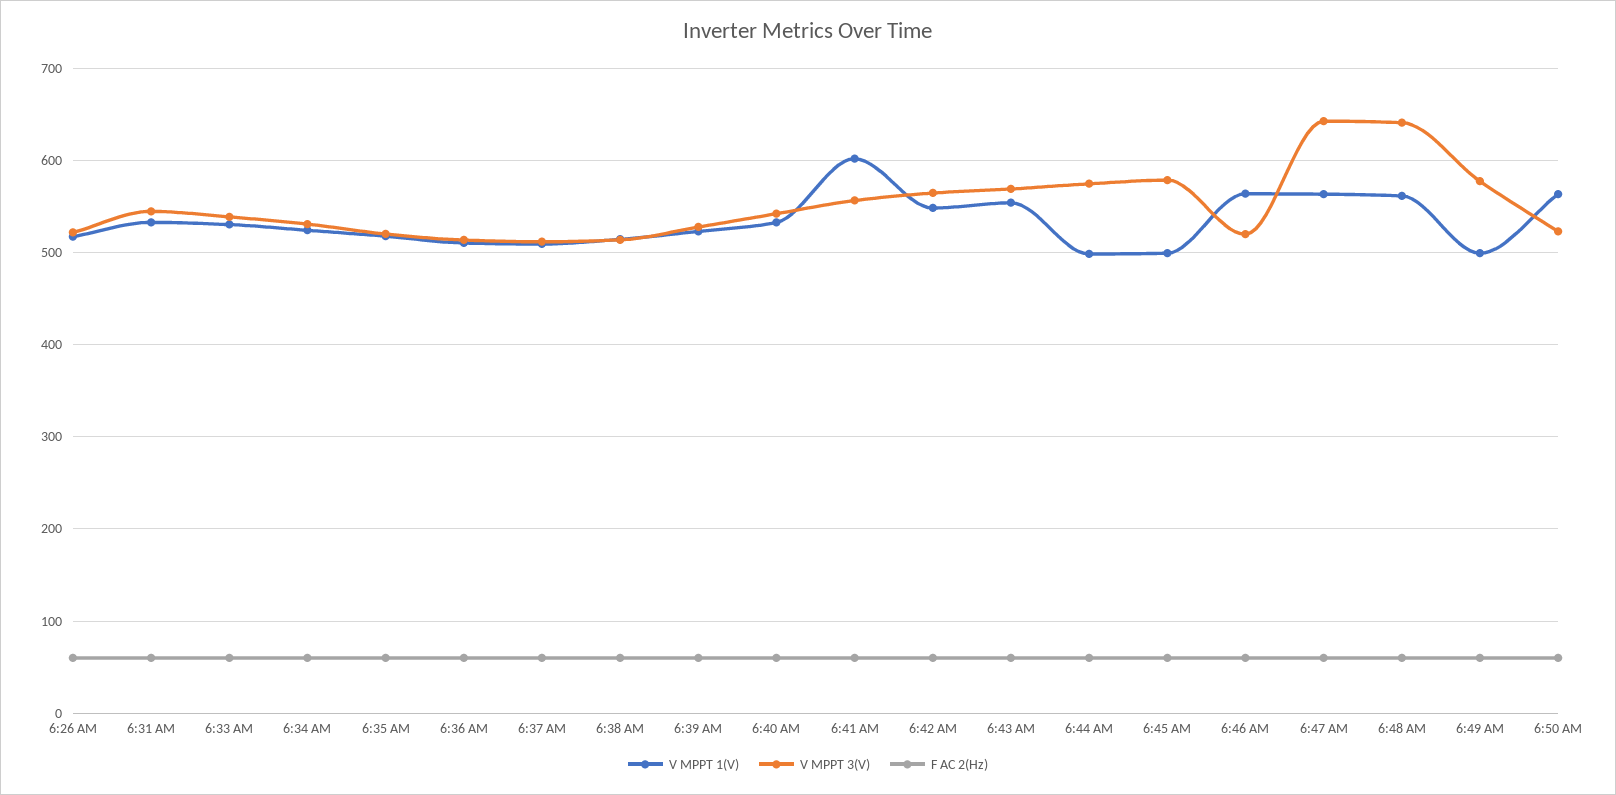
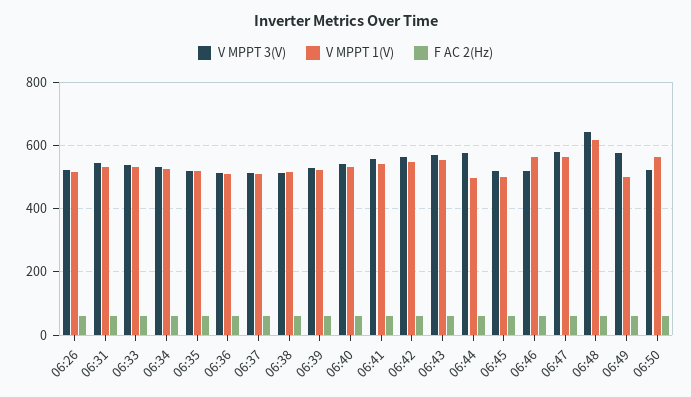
  {
    "V MPPT 1(V)": {
      "6:26 AM": 520,
      "6:31 AM": 530,
      "6:33 AM": 530,
      "6:34 AM": 520,
      "6:35 AM": 520,
      "6:36 AM": 510,
      "6:37 AM": 510,
      "6:38 AM": 510,
      "6:39 AM": 520,
      "6:40 AM": 530,
-     "6:41 AM": 600,
+     "6:41 AM": 540,
      "6:42 AM": 550,
      "6:43 AM": 550,
      "6:44 AM": 500,
      "6:45 AM": 500,
      "6:46 AM": 560,
      "6:47 AM": 560,
-     "6:48 AM": 560,
+     "6:48 AM": 620,
      "6:49 AM": 500,
      "6:50 AM": 560
    },
    "V MPPT 3(V)": {
      "6:26 AM": 520,
      "6:31 AM": 540,
      "6:33 AM": 540,
      "6:34 AM": 530,
      "6:35 AM": 520,
      "6:36 AM": 510,
      "6:37 AM": 510,
      "6:38 AM": 510,
      "6:39 AM": 530,
      "6:40 AM": 540,
      "6:41 AM": 560,
      "6:42 AM": 560,
      "6:43 AM": 570,
      "6:44 AM": 570,
-     "6:45 AM": 580,
+     "6:45 AM": 520,
      "6:46 AM": 520,
-     "6:47 AM": 640,
+     "6:47 AM": 580,
      "6:48 AM": 640,
      "6:49 AM": 580,
      "6:50 AM": 520
    },
    "F AC 2(Hz)": {
      "6:26 AM": 60,
      "6:31 AM": 60,
      "6:33 AM": 60,
      "6:34 AM": 60,
      "6:35 AM": 60,
      "6:36 AM": 60,
      "6:37 AM": 60,
      "6:38 AM": 60,
      "6:39 AM": 60,
      "6:40 AM": 60,
      "6:41 AM": 60,
      "6:42 AM": 60,
      "6:43 AM": 60,
      "6:44 AM": 60,
      "6:45 AM": 60,
      "6:46 AM": 60,
      "6:47 AM": 60,
      "6:48 AM": 60,
      "6:49 AM": 60,
      "6:50 AM": 60
    }
  }

